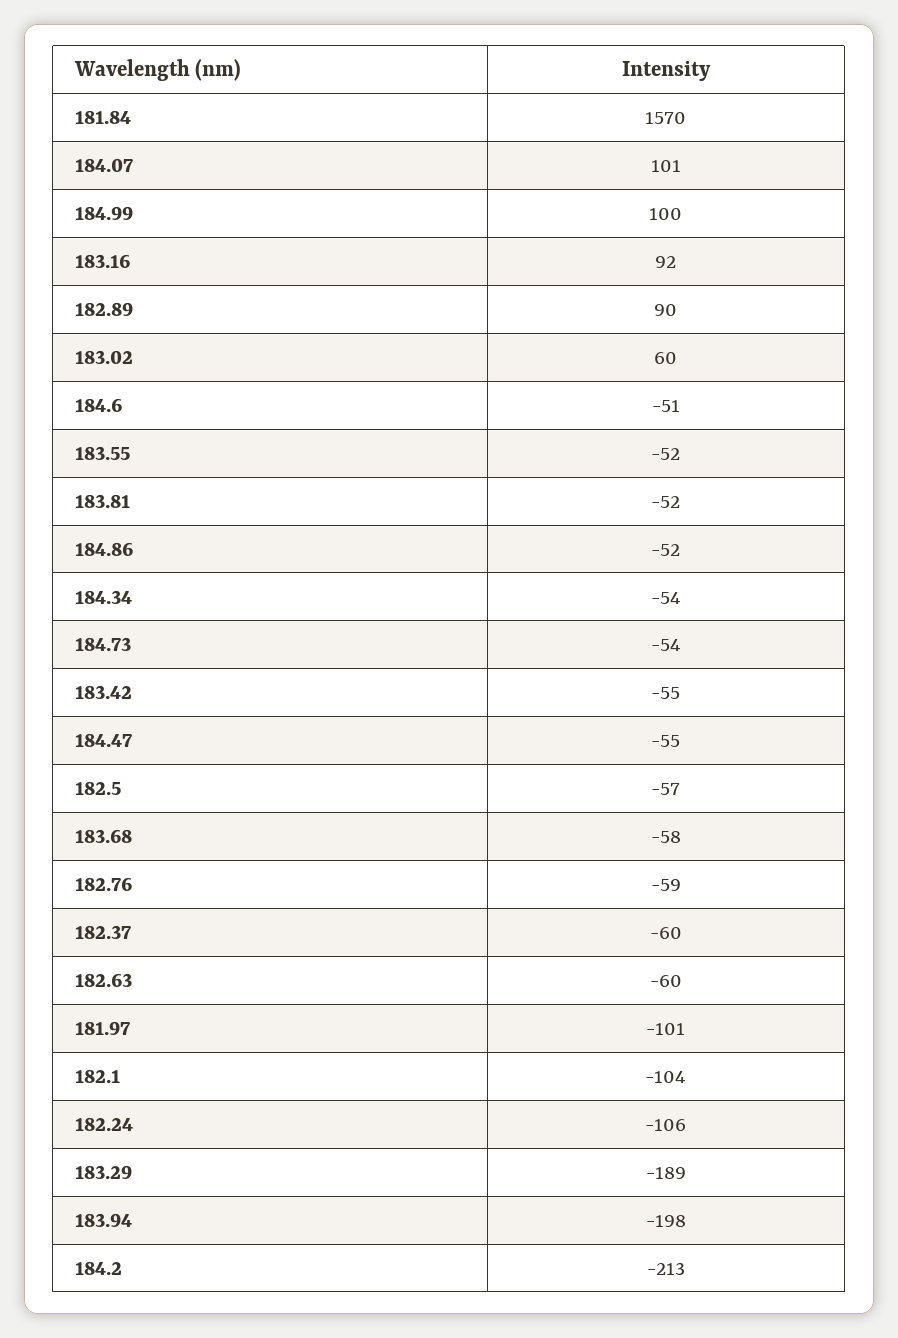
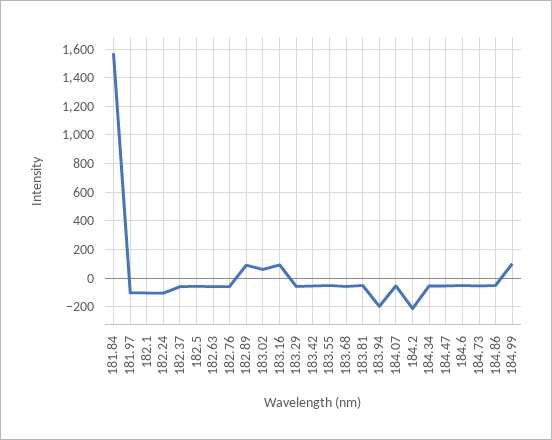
  {
    "181.84": 1570,
-   "184.07": 101,
+   "184.07": -50,
    "184.99": 100,
    "183.16": 92,
    "182.89": 90,
    "183.02": 60,
    "184.6": -51,
    "183.55": -52,
    "183.81": -52,
    "184.86": -52,
    "184.34": -54,
    "184.73": -54,
    "183.42": -55,
    "184.47": -55,
    "182.5": -57,
    "183.68": -58,
    "182.76": -59,
    "182.37": -60,
    "182.63": -60,
    "181.97": -101,
    "182.1": -104,
    "182.24": -106,
-   "183.29": -189,
+   "183.29": -50,
    "183.94": -198,
    "184.2": -213
  }

